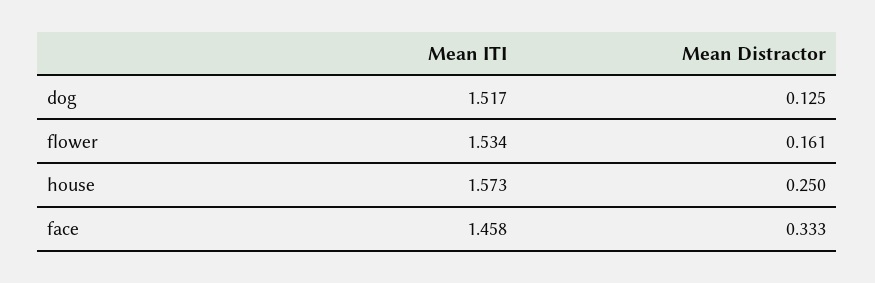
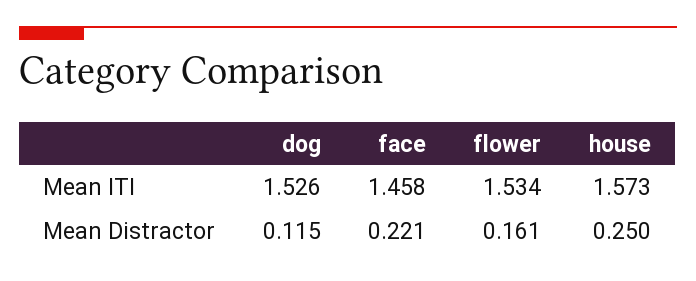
  {
    "Mean ITI": {
-     "dog": 1.517,
+     "dog": 1.526,
      "flower": 1.534,
      "house": 1.573,
      "face": 1.458
    },
    "Mean Distractor": {
-     "dog": 0.125,
+     "dog": 0.115,
      "flower": 0.161,
      "house": 0.25,
-     "face": 0.333
+     "face": 0.221
    }
  }

